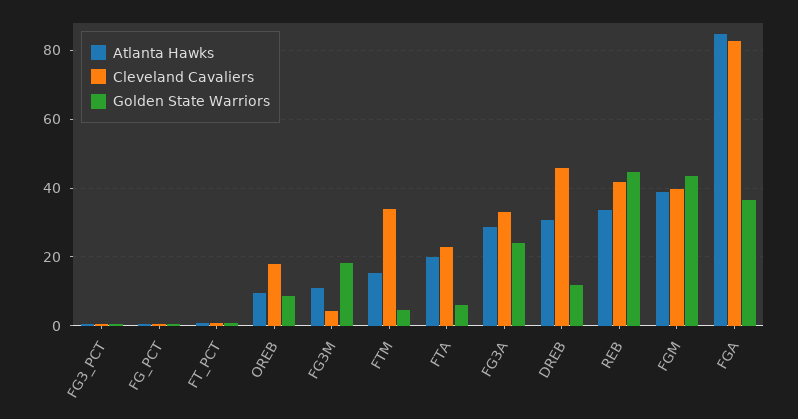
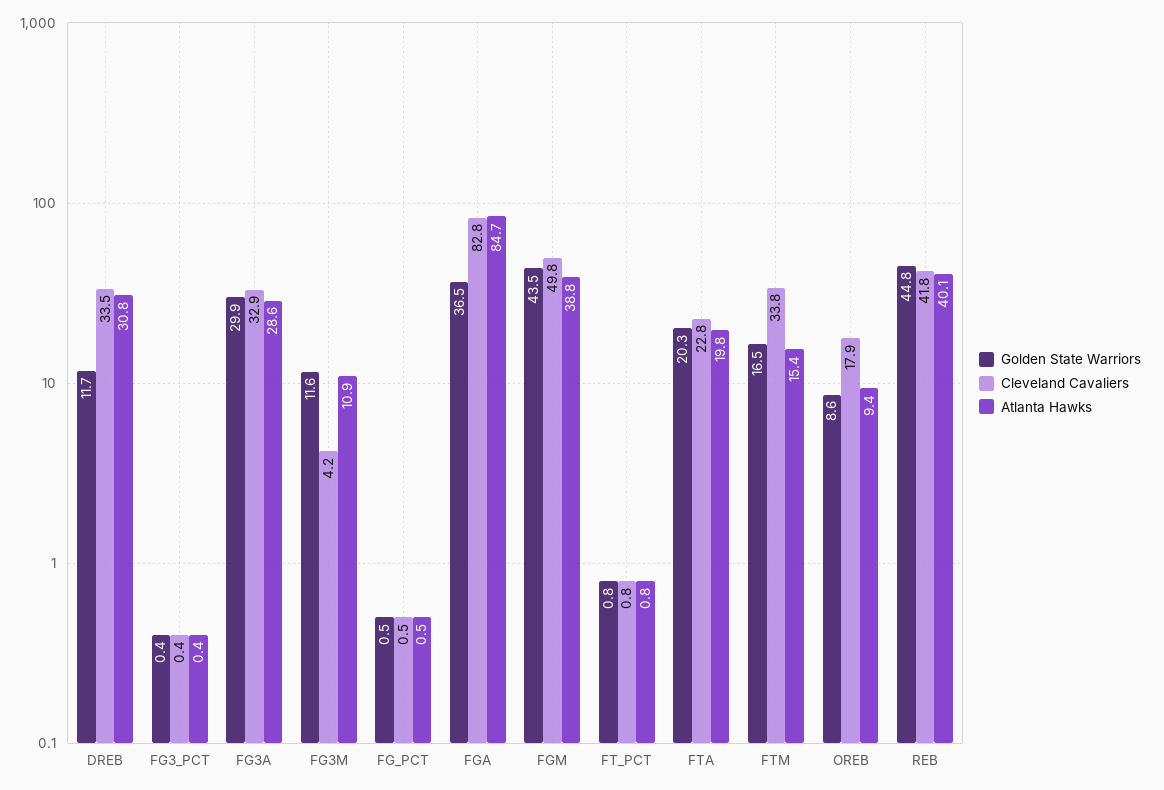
  {
    "Atlanta Hawks": {
      "FG3_PCT": 0.4,
      "FG_PCT": 0.5,
      "FT_PCT": 0.8,
      "OREB": 9.4,
      "FG3M": 10.9,
      "FTM": 15.4,
      "FTA": 19.8,
      "FG3A": 28.6,
      "DREB": 30.8,
-     "REB": 34,
+     "REB": 40.1,
      "FGM": 38.8,
      "FGA": 84.7
    },
    "Cleveland Cavaliers": {
      "FG3_PCT": 0.4,
      "FG_PCT": 0.5,
      "FT_PCT": 0.8,
      "OREB": 17.9,
      "FG3M": 4.2,
      "FTM": 33.8,
      "FTA": 22.8,
      "FG3A": 32.9,
-     "DREB": 46,
+     "DREB": 33.5,
      "REB": 41.8,
-     "FGM": 40,
+     "FGM": 49.8,
      "FGA": 82.8
    },
    "Golden State Warriors": {
      "FG3_PCT": 0.4,
      "FG_PCT": 0.5,
      "FT_PCT": 0.8,
      "OREB": 8.6,
-     "FG3M": 18,
+     "FG3M": 11.6,
-     "FTM": 4,
+     "FTM": 16.5,
-     "FTA": 6,
+     "FTA": 20.3,
-     "FG3A": 24,
+     "FG3A": 29.9,
      "DREB": 11.7,
      "REB": 44.8,
      "FGM": 43.5,
      "FGA": 36.5
    }
  }

